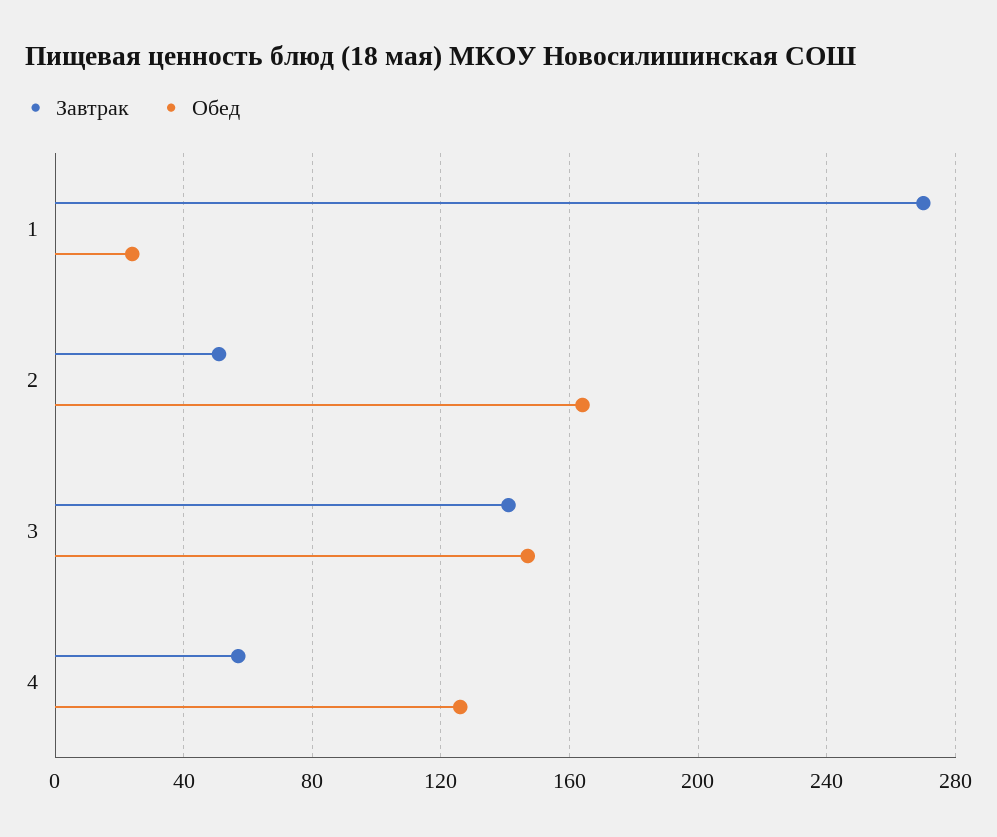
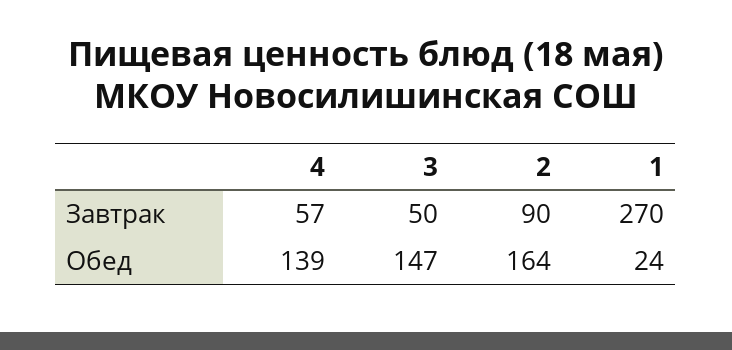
  {
    "Завтрак": {
      "1": 270,
-     "2": 50,
+     "2": 90,
-     "3": 140,
+     "3": 50,
      "4": 57
    },
    "Обед": {
      "1": 24,
      "2": 164,
      "3": 147,
-     "4": 125
+     "4": 139
    }
  }

